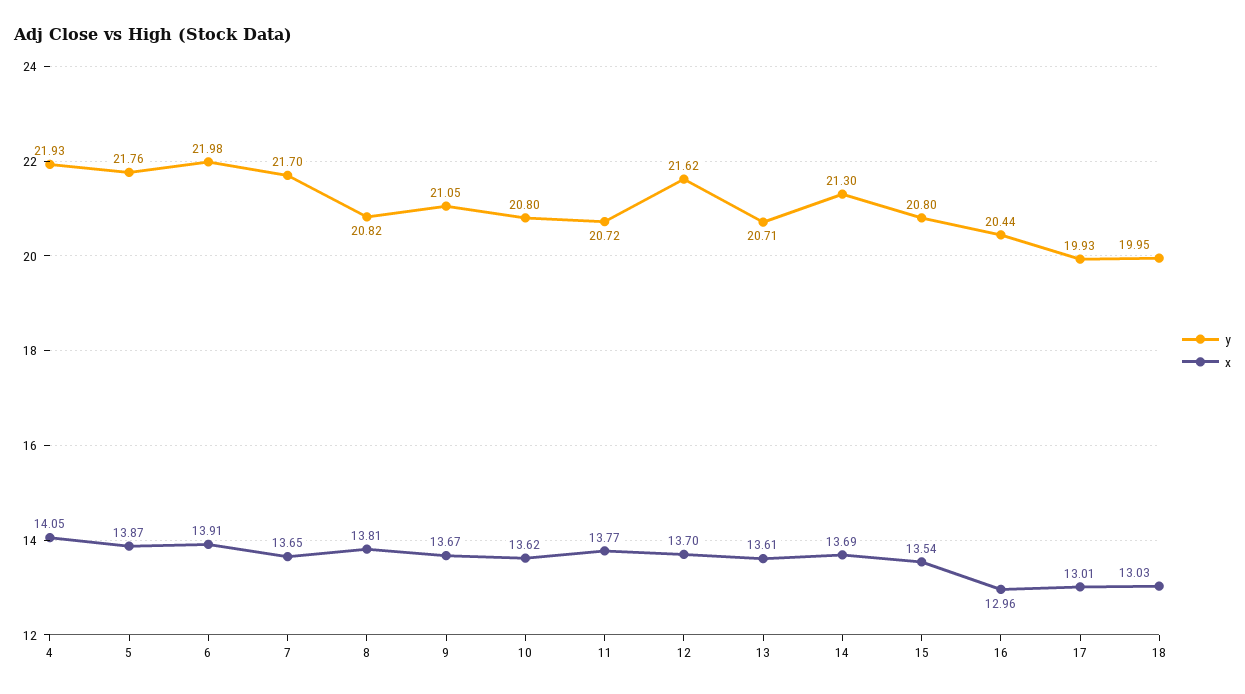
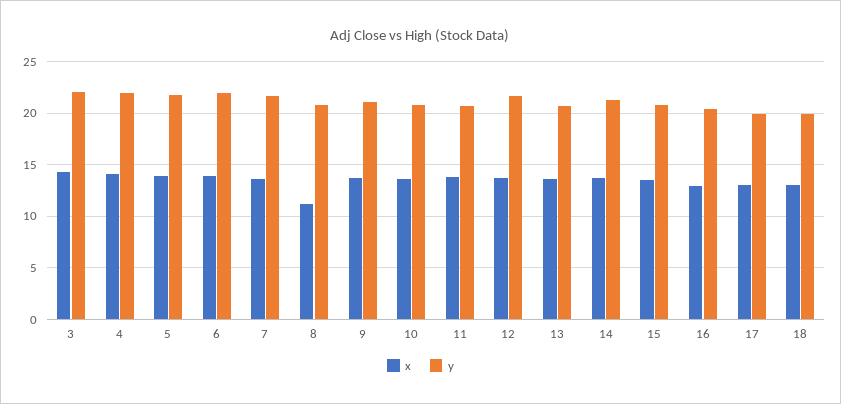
  {
    "y": {
      "4": 21.93,
      "5": 21.76,
      "6": 21.98,
      "7": 21.7,
      "8": 20.82,
      "9": 21.05,
      "10": 20.8,
      "11": 20.72,
      "12": 21.62,
      "13": 20.71,
      "14": 21.3,
      "15": 20.8,
      "16": 20.44,
      "17": 19.93,
-     "18": 19.95
+     "18": 19.95,
+     "3": 22
    },
    "x": {
      "4": 14.05,
      "5": 13.87,
      "6": 13.91,
      "7": 13.65,
-     "8": 13.81,
+     "8": 11,
      "9": 13.67,
      "10": 13.62,
      "11": 13.77,
      "12": 13.7,
      "13": 13.61,
      "14": 13.69,
      "15": 13.54,
      "16": 12.96,
      "17": 13.01,
-     "18": 13.03
+     "18": 13.03,
+     "3": 14
    }
  }

